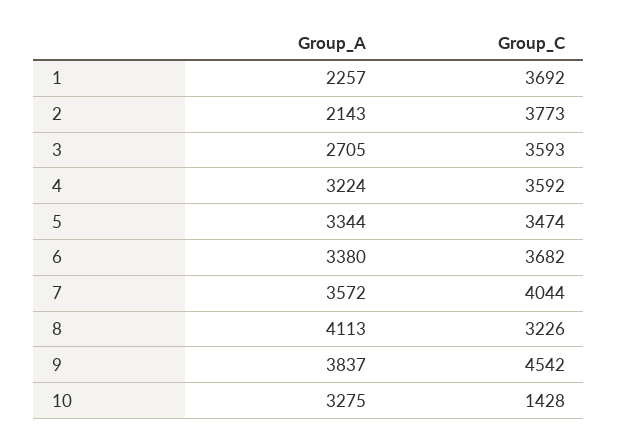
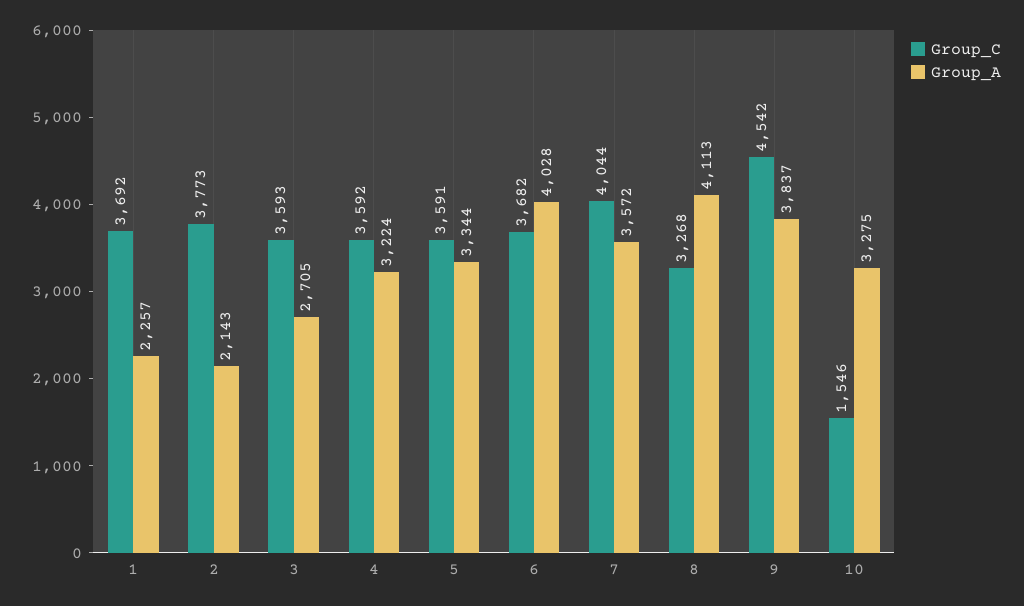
  {
    "Group_A": {
      "1": 2257,
      "2": 2143,
      "3": 2705,
      "4": 3224,
      "5": 3344,
-     "6": 3380,
+     "6": 4028,
      "7": 3572,
      "8": 4113,
      "9": 3837,
      "10": 3275
    },
    "Group_C": {
      "1": 3692,
      "2": 3773,
      "3": 3593,
      "4": 3592,
-     "5": 3474,
+     "5": 3591,
      "6": 3682,
      "7": 4044,
-     "8": 3226,
+     "8": 3268,
      "9": 4542,
-     "10": 1428
+     "10": 1546
    }
  }

